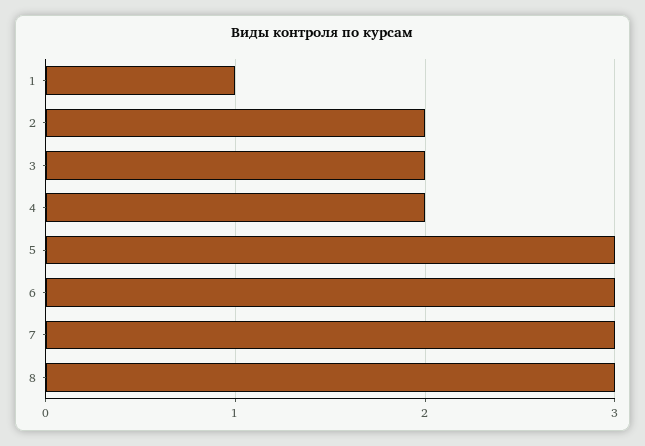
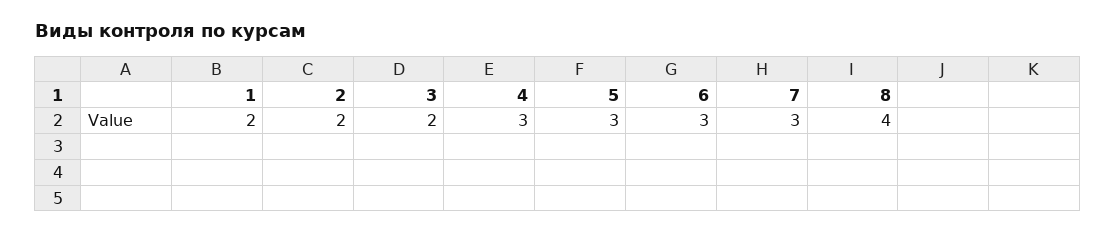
  {
-   "1": 1,
+   "1": 2,
    "2": 2,
    "3": 2,
-   "4": 2,
+   "4": 3,
    "5": 3,
    "6": 3,
    "7": 3,
-   "8": 3
+   "8": 4
  }

